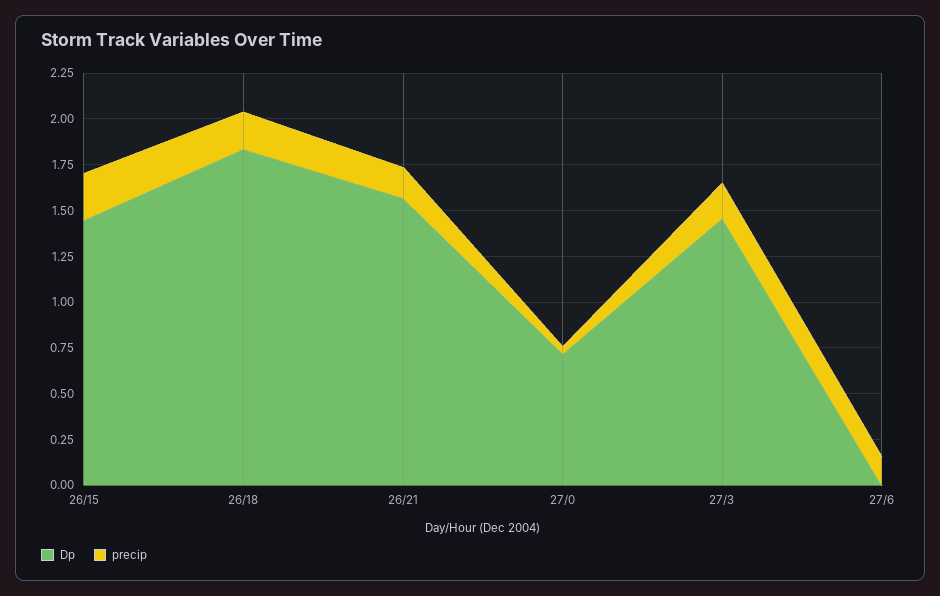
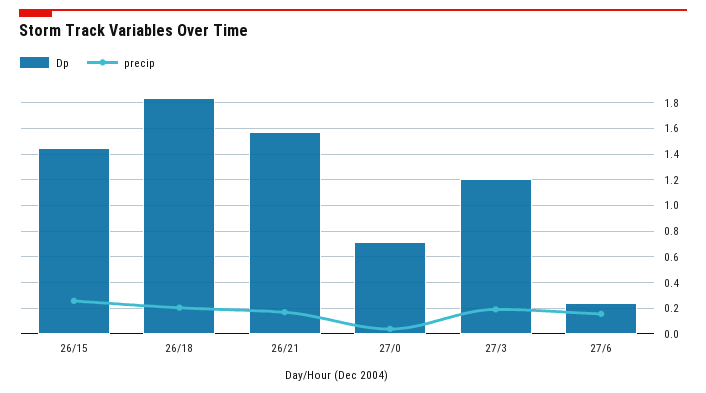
  {
    "Dp": {
      "26/15": 1.45,
      "26/18": 1.85,
      "26/21": 1.55,
      "27/0": 0.7,
-     "27/3": 1.45,
+     "27/3": 1.2,
-     "27/6": 0
+     "27/6": 0.25
    },
    "precip": {
      "26/15": 0.25,
      "26/18": 0.2,
      "26/21": 0.15,
      "27/0": 0.05,
      "27/3": 0.2,
      "27/6": 0.15
    }
  }

